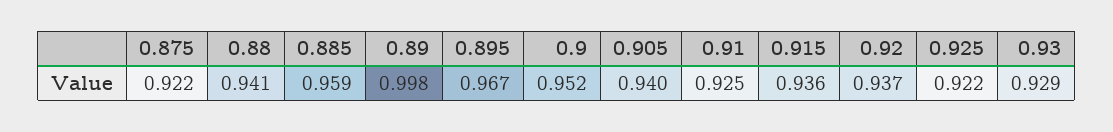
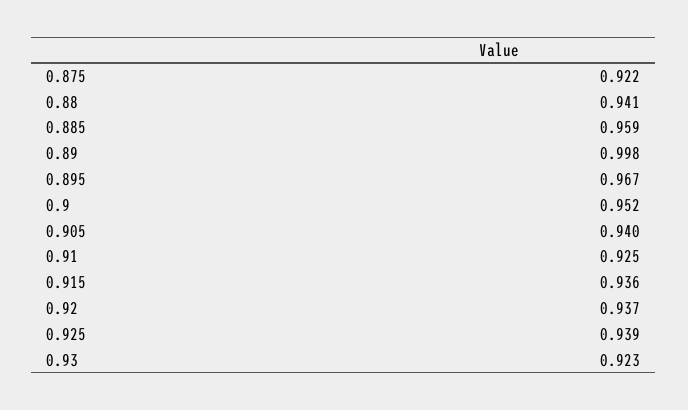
  {
    "0.875": 0.922,
    "0.88": 0.941,
    "0.885": 0.959,
    "0.89": 0.998,
    "0.895": 0.967,
    "0.9": 0.952,
    "0.905": 0.94,
    "0.91": 0.925,
    "0.915": 0.936,
    "0.92": 0.937,
-   "0.925": 0.922,
+   "0.925": 0.939,
-   "0.93": 0.929
+   "0.93": 0.923
  }

